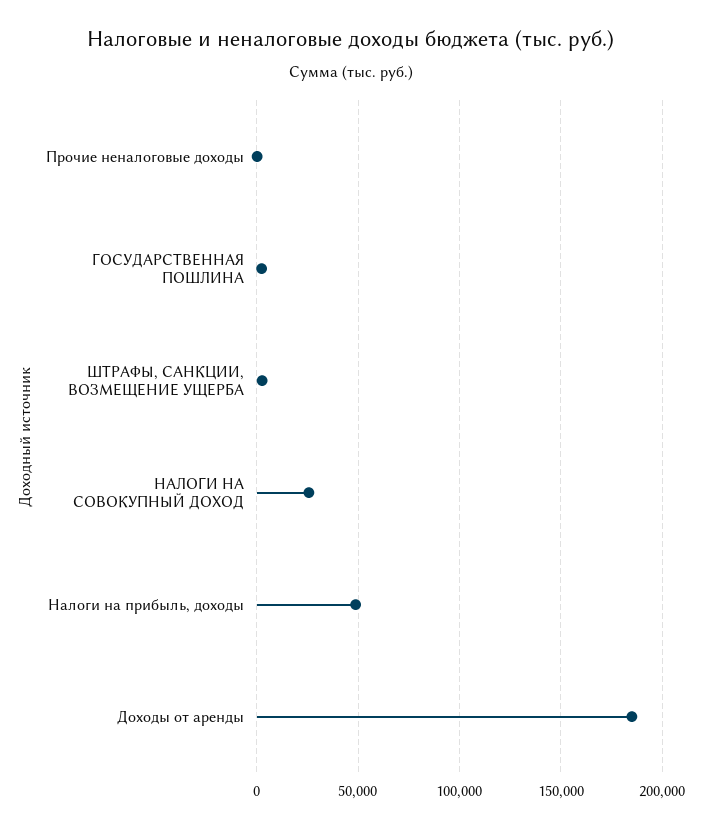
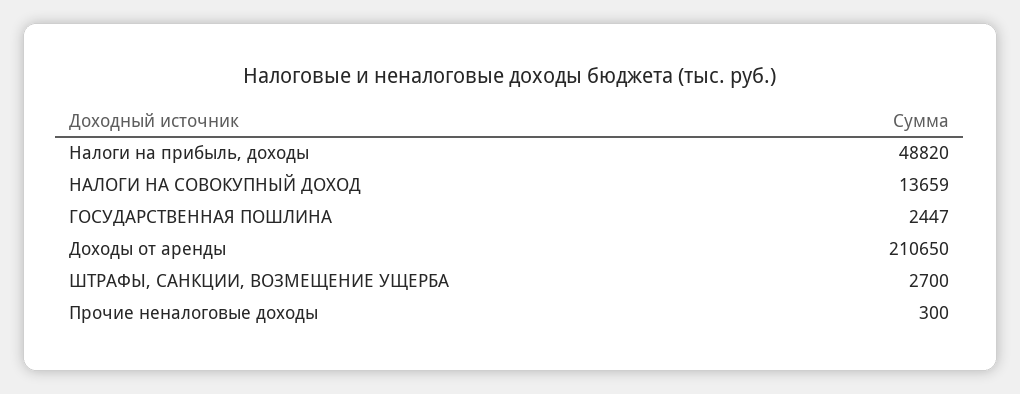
  {
    "Прочие неналоговые доходы": 300,
    "ГОСУДАРСТВЕННАЯ ПОШЛИНА": 2447,
    "ШТРАФЫ, САНКЦИИ, ВОЗМЕЩЕНИЕ УЩЕРБА": 2700,
-   "НАЛОГИ НА СОВОКУПНЫЙ ДОХОД": 25000,
+   "НАЛОГИ НА СОВОКУПНЫЙ ДОХОД": 13659,
    "Налоги на прибыль, доходы": 48820,
-   "Доходы от аренды": 185000
+   "Доходы от аренды": 210650
  }

